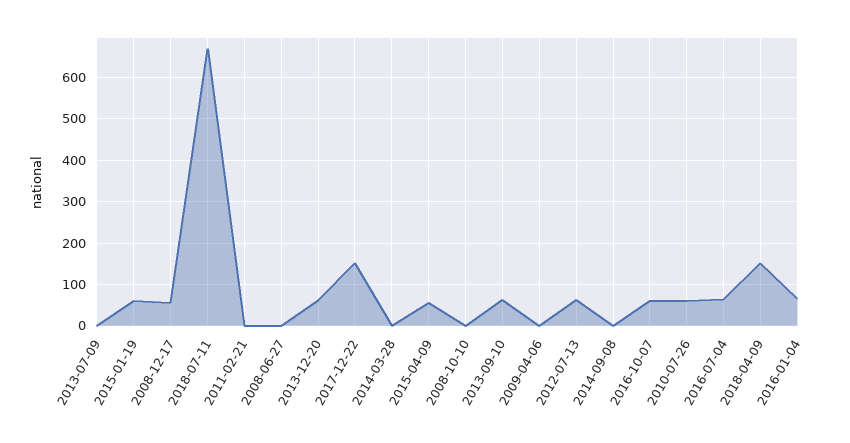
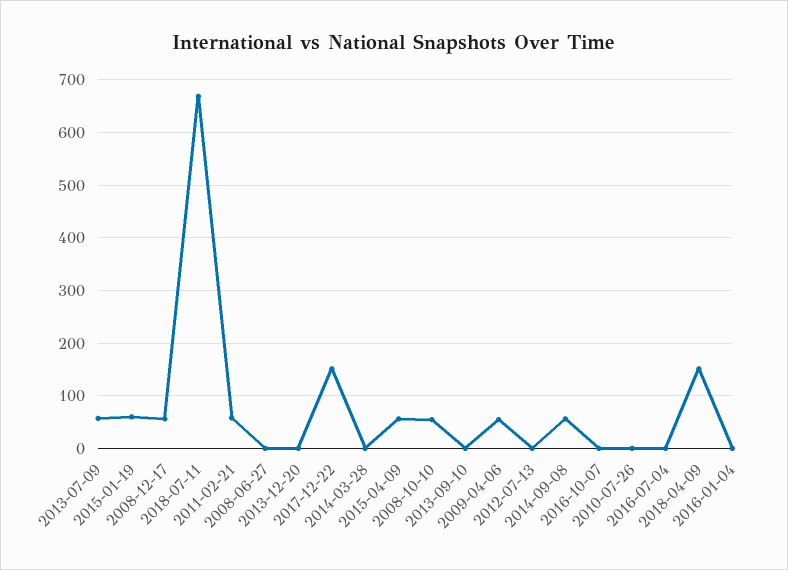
  {
-   "2013-07-09": 0,
+   "2013-07-09": 60,
    "2015-01-19": 60,
    "2008-12-17": 60,
    "2018-07-11": 660,
-   "2011-02-21": 0,
+   "2011-02-21": 60,
    "2008-06-27": 0,
-   "2013-12-20": 60,
+   "2013-12-20": 0,
    "2017-12-22": 160,
    "2014-03-28": 0,
    "2015-04-09": 60,
-   "2008-10-10": 0,
+   "2008-10-10": 60,
-   "2013-09-10": 60,
+   "2013-09-10": 0,
-   "2009-04-06": 0,
+   "2009-04-06": 60,
-   "2012-07-13": 60,
+   "2012-07-13": 0,
-   "2014-09-08": 0,
+   "2014-09-08": 60,
-   "2016-10-07": 60,
+   "2016-10-07": 0,
-   "2010-07-26": 60,
+   "2010-07-26": 0,
-   "2016-07-04": 60,
+   "2016-07-04": 0,
    "2018-04-09": 160,
-   "2016-01-04": 60
+   "2016-01-04": 0
  }

